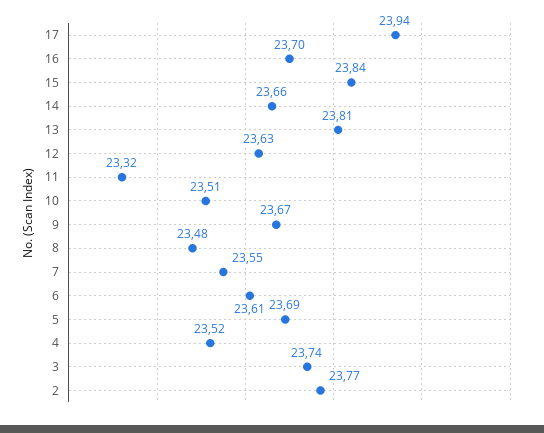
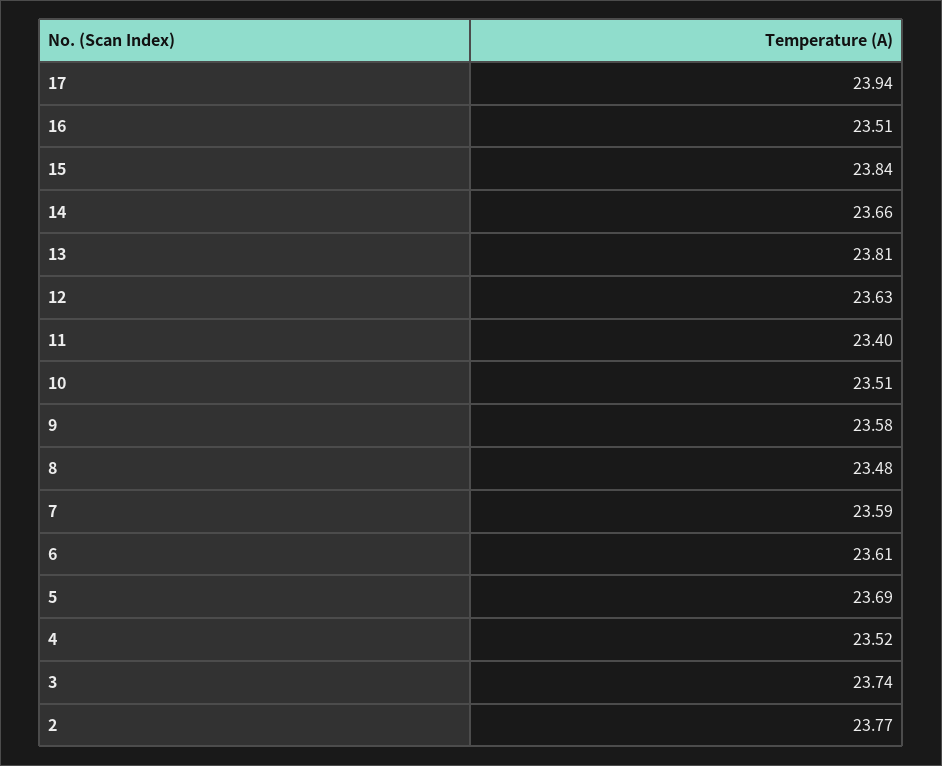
  {
    "17": 23.94,
-   "16": 23.7,
+   "16": 23.51,
    "15": 23.84,
    "14": 23.66,
    "13": 23.81,
    "12": 23.63,
-   "11": 23.32,
+   "11": 23.4,
    "10": 23.51,
-   "9": 23.67,
+   "9": 23.58,
    "8": 23.48,
-   "7": 23.55,
+   "7": 23.59,
    "6": 23.61,
    "5": 23.69,
    "4": 23.52,
    "3": 23.74,
    "2": 23.77
  }

